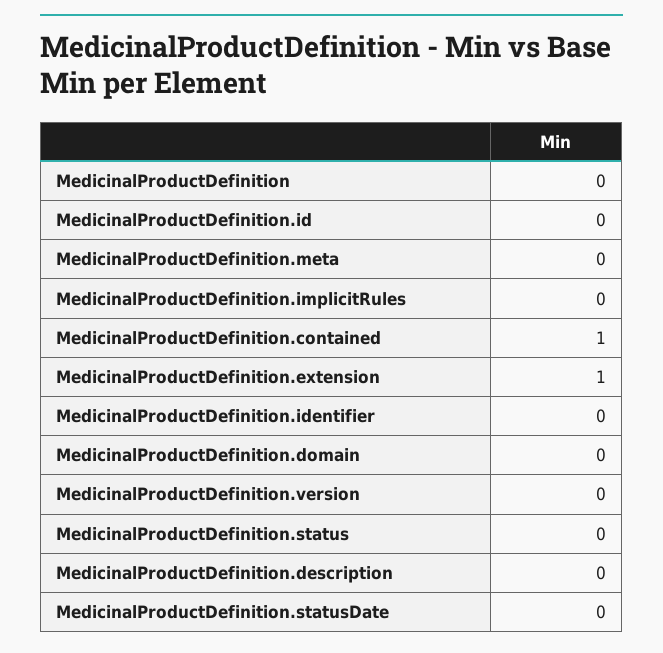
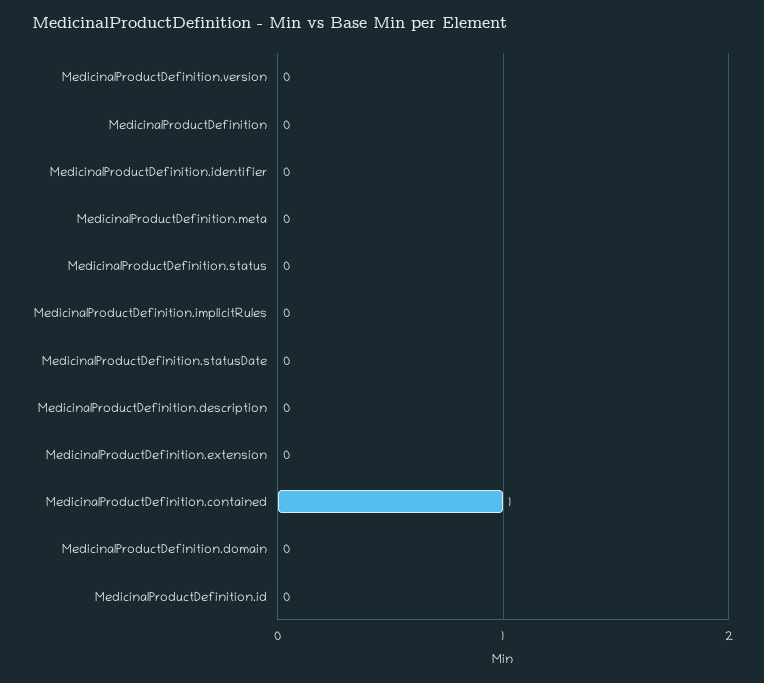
  {
    "MedicinalProductDefinition": 0,
    "MedicinalProductDefinition.id": 0,
    "MedicinalProductDefinition.meta": 0,
    "MedicinalProductDefinition.implicitRules": 0,
    "MedicinalProductDefinition.contained": 1,
-   "MedicinalProductDefinition.extension": 1,
+   "MedicinalProductDefinition.extension": 0,
    "MedicinalProductDefinition.identifier": 0,
    "MedicinalProductDefinition.domain": 0,
    "MedicinalProductDefinition.version": 0,
    "MedicinalProductDefinition.status": 0,
    "MedicinalProductDefinition.description": 0,
    "MedicinalProductDefinition.statusDate": 0
  }

